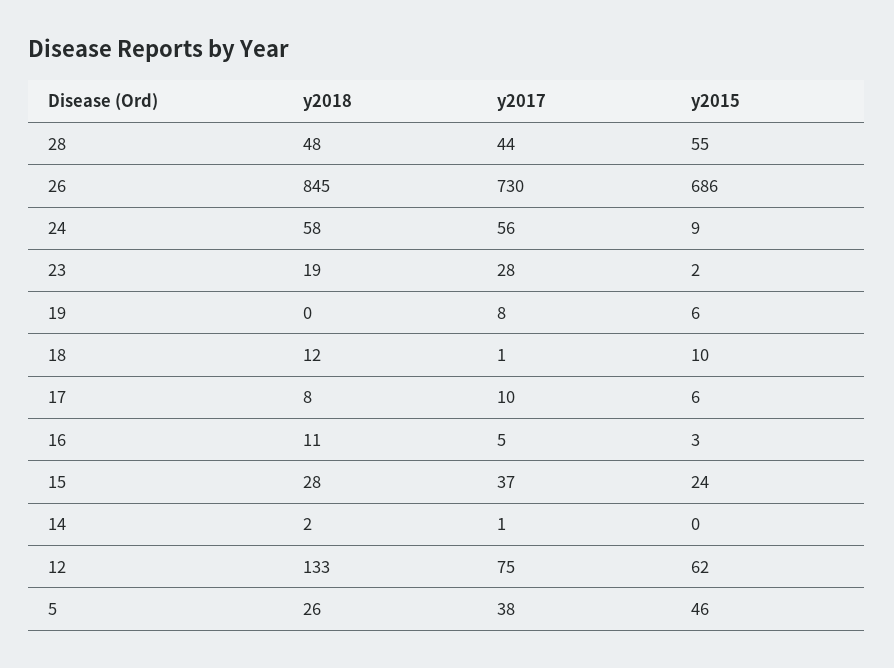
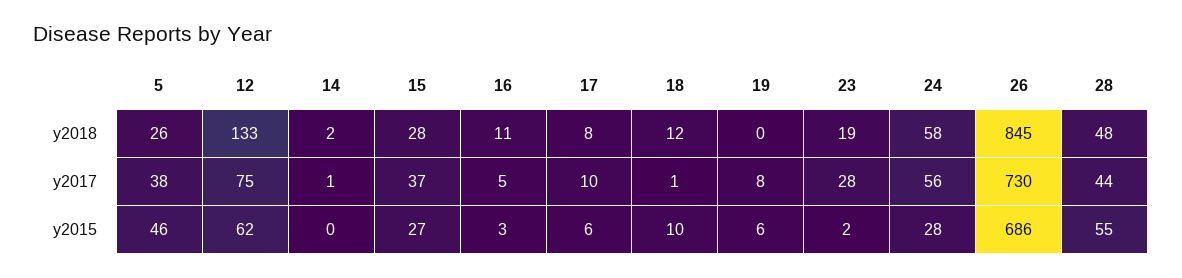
  {
    "y2018": {
      "28": 48,
      "26": 845,
      "24": 58,
      "23": 19,
      "19": 0,
      "18": 12,
      "17": 8,
      "16": 11,
      "15": 28,
      "14": 2,
      "12": 133,
      "5": 26
    },
    "y2017": {
      "28": 44,
      "26": 730,
      "24": 56,
      "23": 28,
      "19": 8,
      "18": 1,
      "17": 10,
      "16": 5,
      "15": 37,
      "14": 1,
      "12": 75,
      "5": 38
    },
    "y2015": {
      "28": 55,
      "26": 686,
-     "24": 9,
+     "24": 28,
      "23": 2,
      "19": 6,
      "18": 10,
      "17": 6,
      "16": 3,
-     "15": 24,
+     "15": 27,
      "14": 0,
      "12": 62,
      "5": 46
    }
  }

